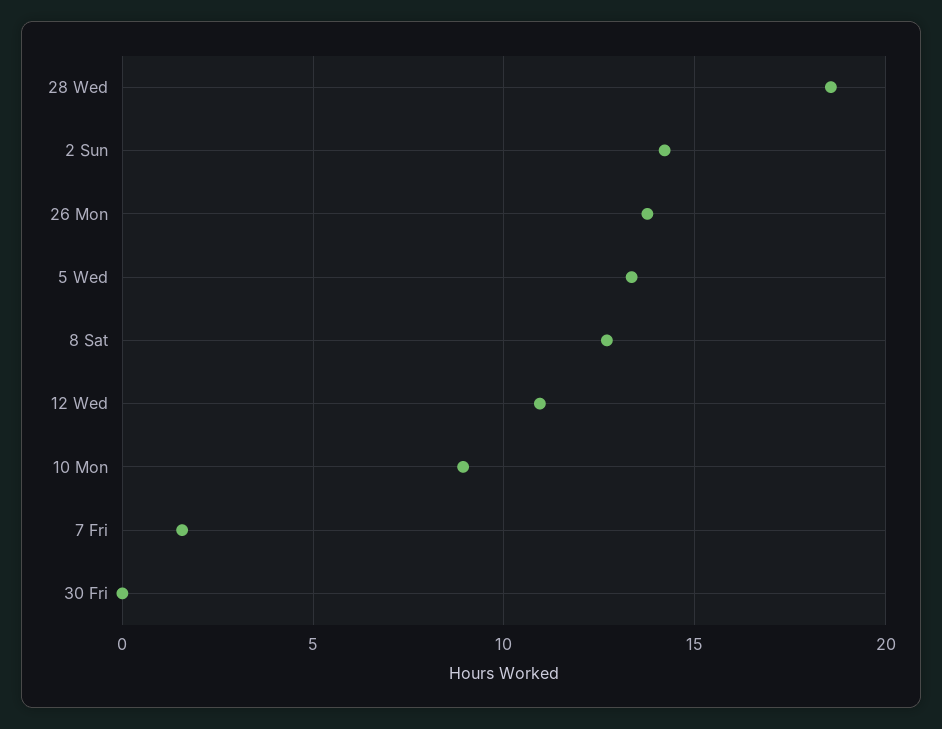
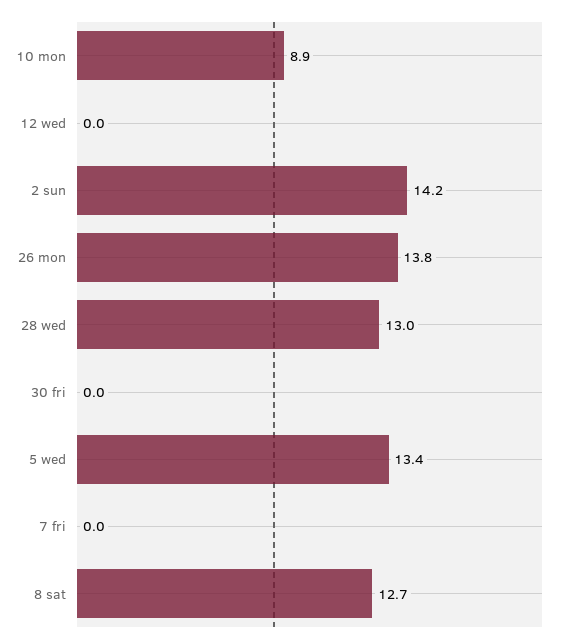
  {
-   "28 Wed": 18.5,
+   "28 Wed": 13,
    "2 Sun": 14.2,
    "26 Mon": 13.8,
    "5 Wed": 13.4,
    "8 Sat": 12.7,
-   "12 Wed": 11,
+   "12 Wed": 0,
    "10 Mon": 8.9,
-   "7 Fri": 1.5,
+   "7 Fri": 0,
    "30 Fri": 0
  }

